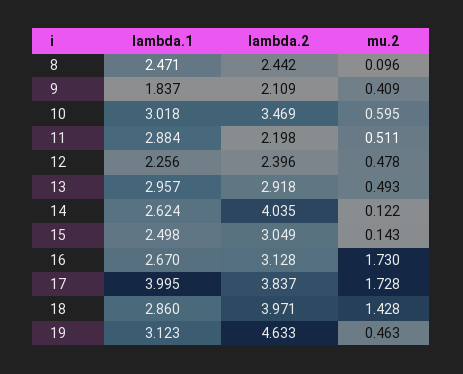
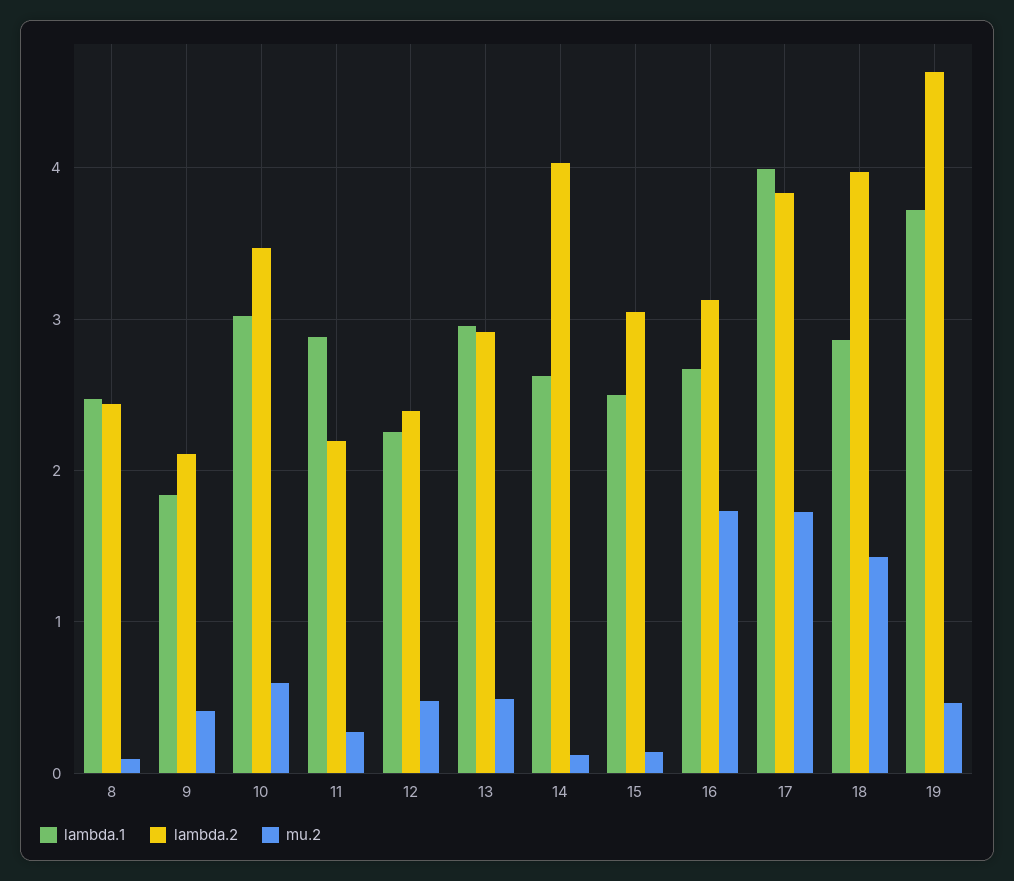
  {
    "lambda.1": {
      "8": 2.471,
      "9": 1.837,
      "10": 3.018,
      "11": 2.884,
      "12": 2.256,
      "13": 2.957,
      "14": 2.624,
      "15": 2.498,
      "16": 2.67,
      "17": 3.995,
      "18": 2.86,
-     "19": 3.123
+     "19": 3.7
    },
    "lambda.2": {
      "8": 2.442,
      "9": 2.109,
      "10": 3.469,
      "11": 2.198,
      "12": 2.396,
      "13": 2.918,
      "14": 4.035,
      "15": 3.049,
      "16": 3.128,
      "17": 3.837,
      "18": 3.971,
      "19": 4.633
    },
    "mu.2": {
      "8": 0.096,
      "9": 0.409,
      "10": 0.595,
-     "11": 0.511,
+     "11": 0.3,
      "12": 0.478,
      "13": 0.493,
      "14": 0.122,
      "15": 0.143,
      "16": 1.73,
      "17": 1.728,
      "18": 1.428,
      "19": 0.463
    }
  }

